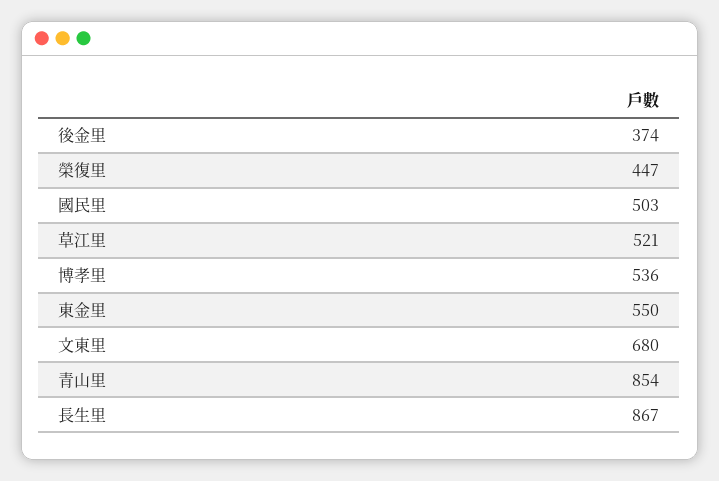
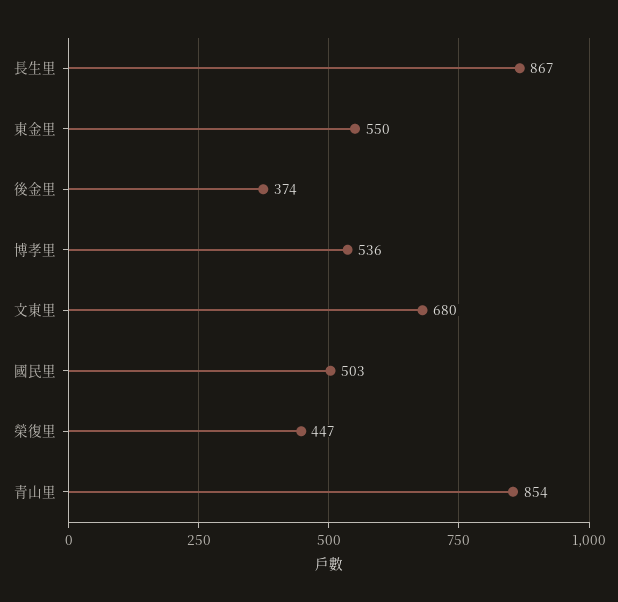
  {
    "後金里": 374,
    "榮復里": 447,
    "國民里": 503,
-   "草江里": 521,
    "博孝里": 536,
    "東金里": 550,
    "文東里": 680,
    "青山里": 854,
    "長生里": 867
  }

